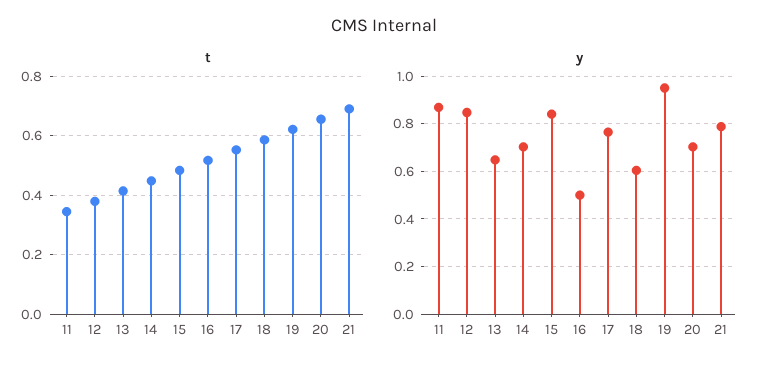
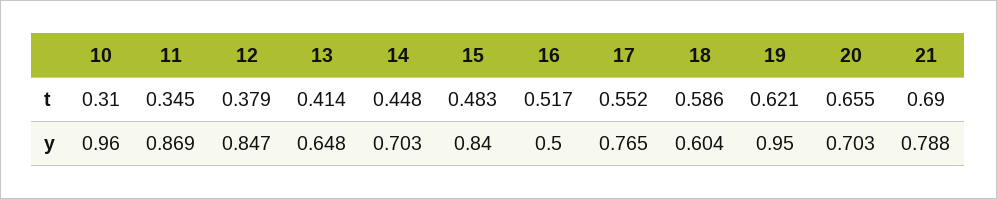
  {
    "t": {
      "11": 0.345,
      "12": 0.379,
      "13": 0.414,
      "14": 0.448,
      "15": 0.483,
      "16": 0.517,
      "17": 0.552,
      "18": 0.586,
      "19": 0.621,
      "20": 0.655,
-     "21": 0.69
+     "21": 0.69,
+     "10": 0.31
    },
    "y": {
      "11": 0.869,
      "12": 0.847,
      "13": 0.648,
      "14": 0.703,
      "15": 0.84,
      "16": 0.5,
      "17": 0.765,
      "18": 0.604,
      "19": 0.95,
      "20": 0.703,
-     "21": 0.788
+     "21": 0.788,
+     "10": 0.96
    }
  }

